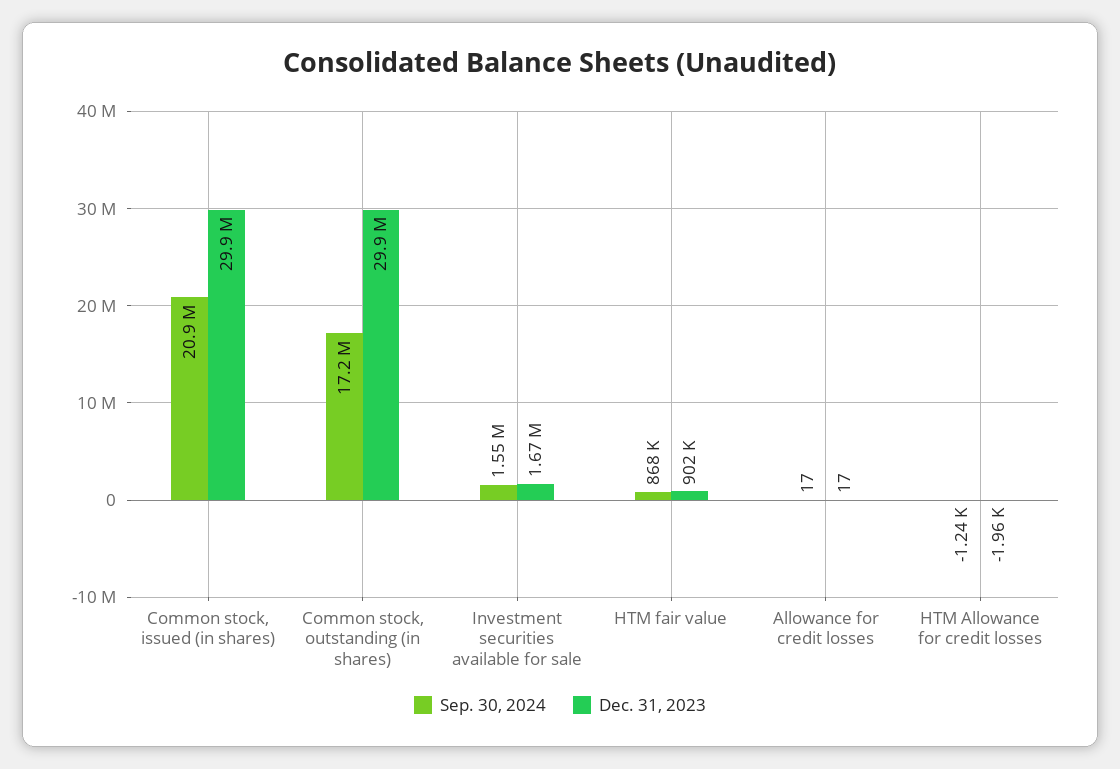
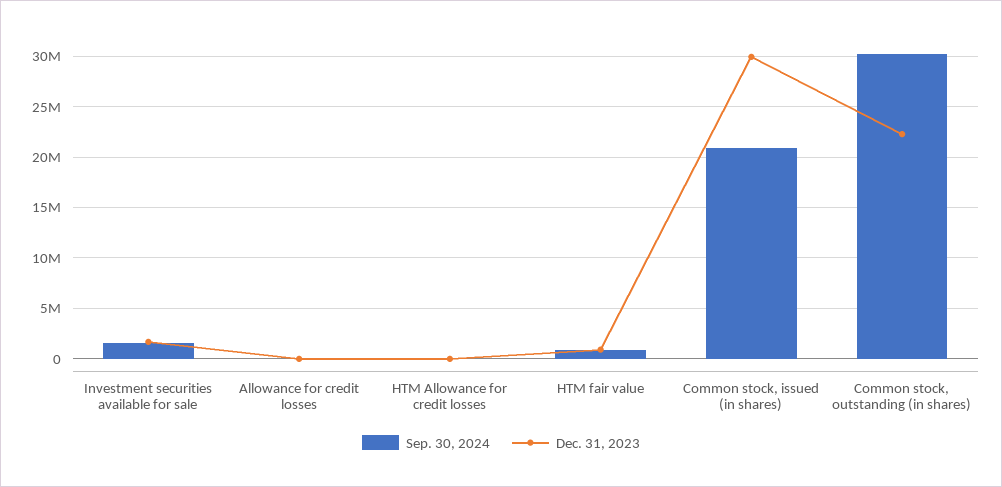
  {
    "Sep. 30, 2024": {
      "Common stock, issued (in shares)": 20900000,
-     "Common stock, outstanding (in shares)": 17200000,
+     "Common stock, outstanding (in shares)": 30000000,
      "Investment securities available for sale": 1550000,
      "HTM fair value": 868000,
      "Allowance for credit losses": 17,
      "HTM Allowance for credit losses": -1240
    },
    "Dec. 31, 2023": {
      "Common stock, issued (in shares)": 29900000,
-     "Common stock, outstanding (in shares)": 29900000,
+     "Common stock, outstanding (in shares)": 22000000,
      "Investment securities available for sale": 1670000,
      "HTM fair value": 902000,
      "Allowance for credit losses": 17,
      "HTM Allowance for credit losses": -1960
    }
  }

